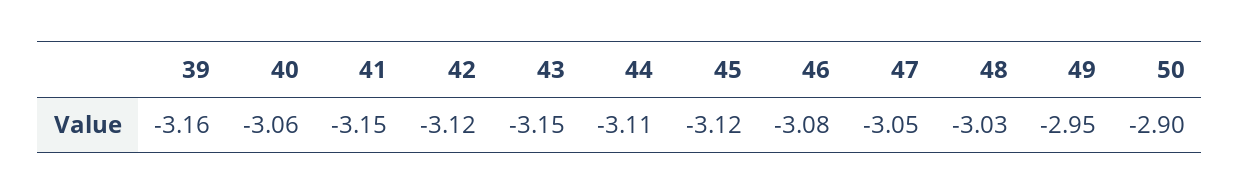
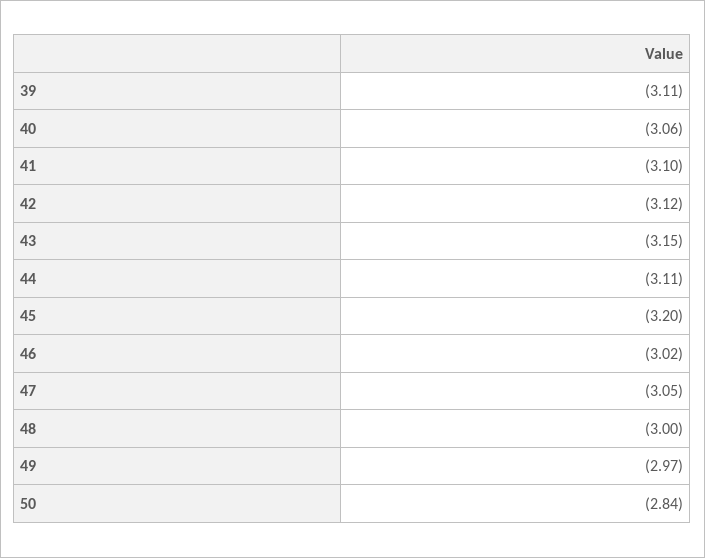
  {
-   "39": -3.16,
+   "39": -3.11,
    "40": -3.06,
-   "41": -3.15,
+   "41": -3.1,
    "42": -3.12,
    "43": -3.15,
    "44": -3.11,
-   "45": -3.12,
+   "45": -3.2,
-   "46": -3.08,
+   "46": -3.02,
    "47": -3.05,
-   "48": -3.03,
+   "48": -3,
-   "49": -2.95,
+   "49": -2.97,
-   "50": -2.9
+   "50": -2.84
  }

